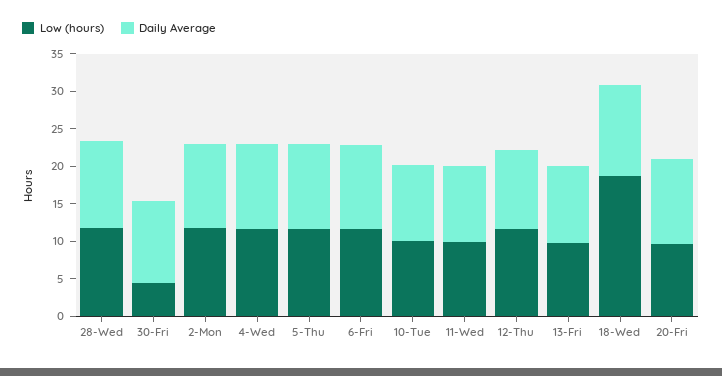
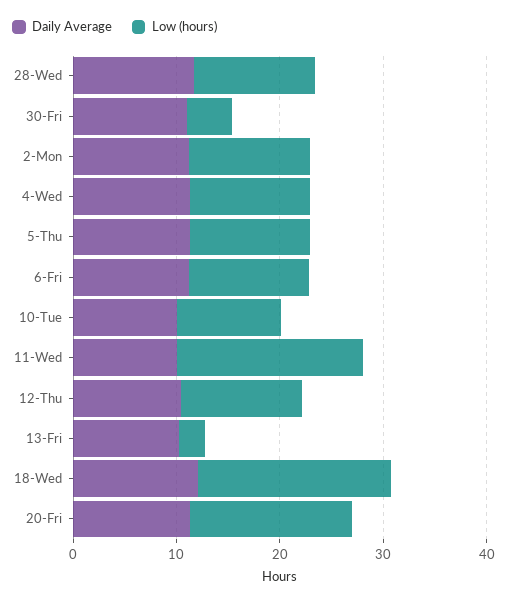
  {
    "Low (hours)": {
      "28-Wed": 12,
      "30-Fri": 4,
      "2-Mon": 12,
      "4-Wed": 12,
      "5-Thu": 12,
      "6-Fri": 12,
      "10-Tue": 10,
-     "11-Wed": 10,
+     "11-Wed": 18,
      "12-Thu": 12,
-     "13-Fri": 10,
+     "13-Fri": 2,
      "18-Wed": 18,
-     "20-Fri": 10
+     "20-Fri": 16
    },
    "Daily Average": {
      "28-Wed": 12,
      "30-Fri": 10,
      "2-Mon": 12,
      "4-Wed": 12,
      "5-Thu": 12,
      "6-Fri": 12,
      "10-Tue": 10,
      "11-Wed": 10,
      "12-Thu": 10,
      "13-Fri": 10,
      "18-Wed": 12,
      "20-Fri": 12
    }
  }

